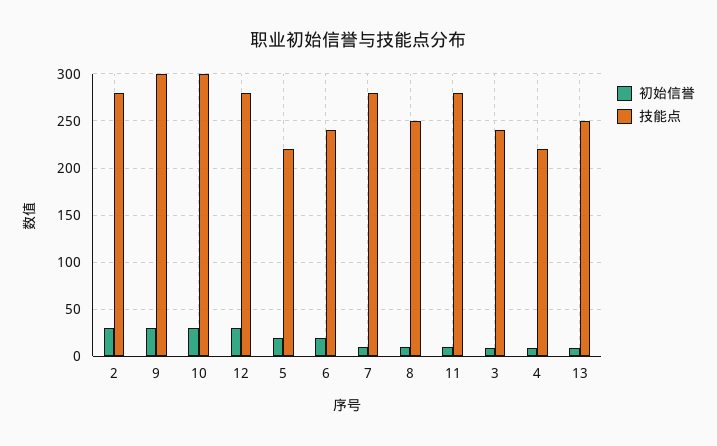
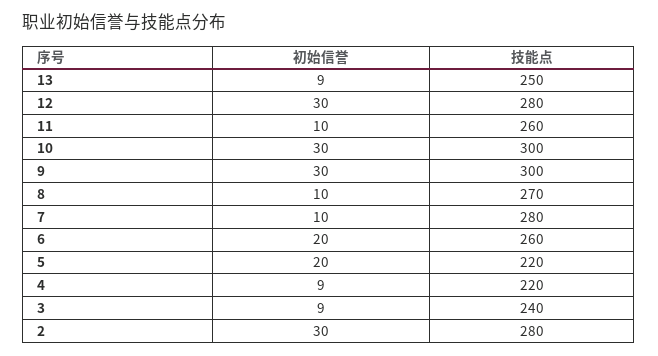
  {
    "初始信誉": {
      "2": 30,
      "9": 30,
      "10": 30,
      "12": 30,
      "5": 20,
      "6": 20,
      "7": 10,
      "8": 10,
      "11": 10,
      "3": 9,
      "4": 9,
      "13": 9
    },
    "技能点": {
      "2": 280,
      "9": 300,
      "10": 300,
      "12": 280,
      "5": 220,
-     "6": 240,
+     "6": 260,
      "7": 280,
-     "8": 250,
+     "8": 270,
-     "11": 280,
+     "11": 260,
      "3": 240,
      "4": 220,
      "13": 250
    }
  }

